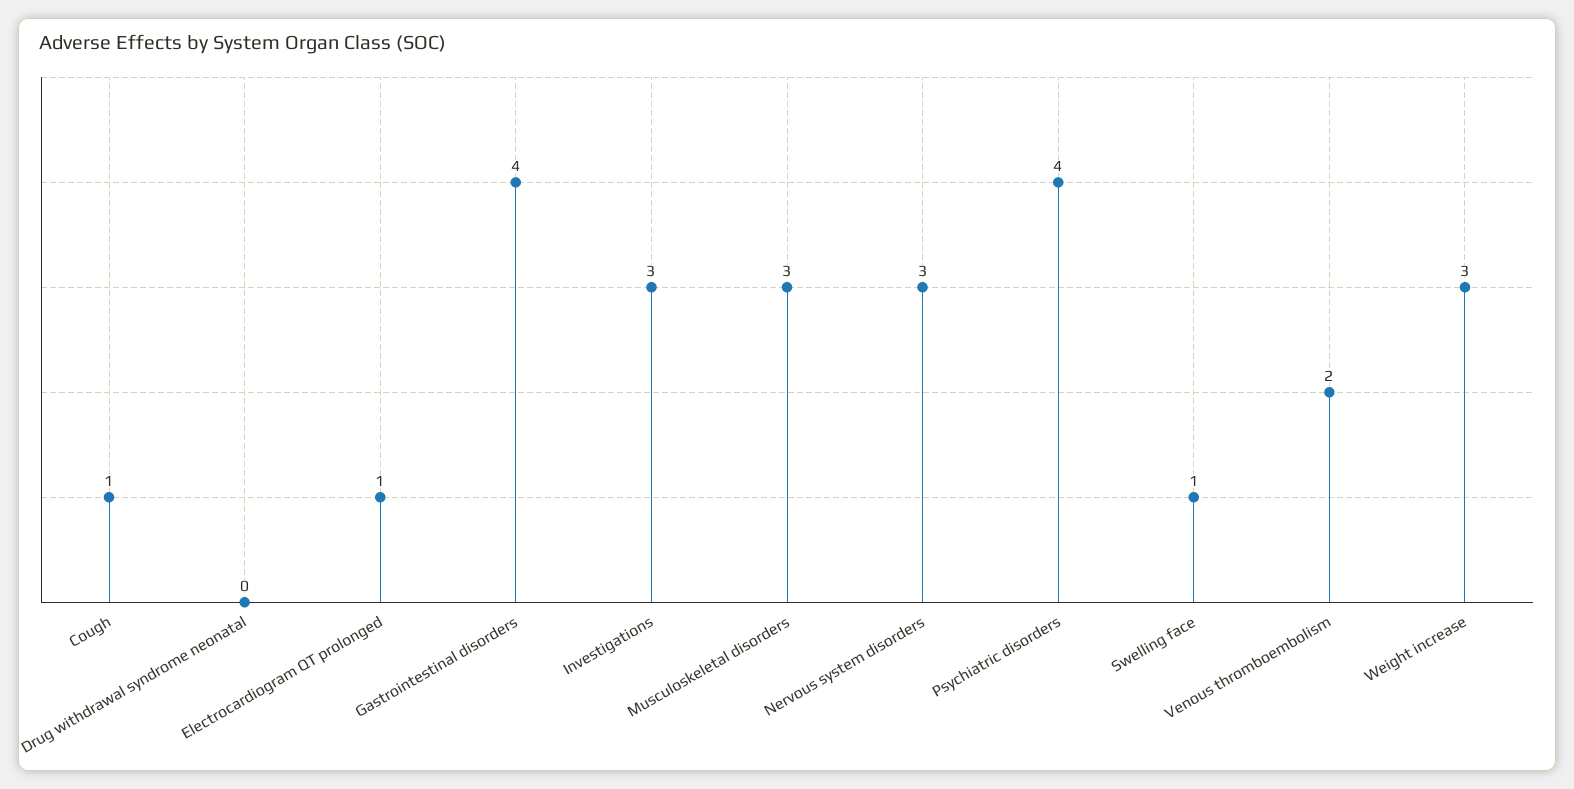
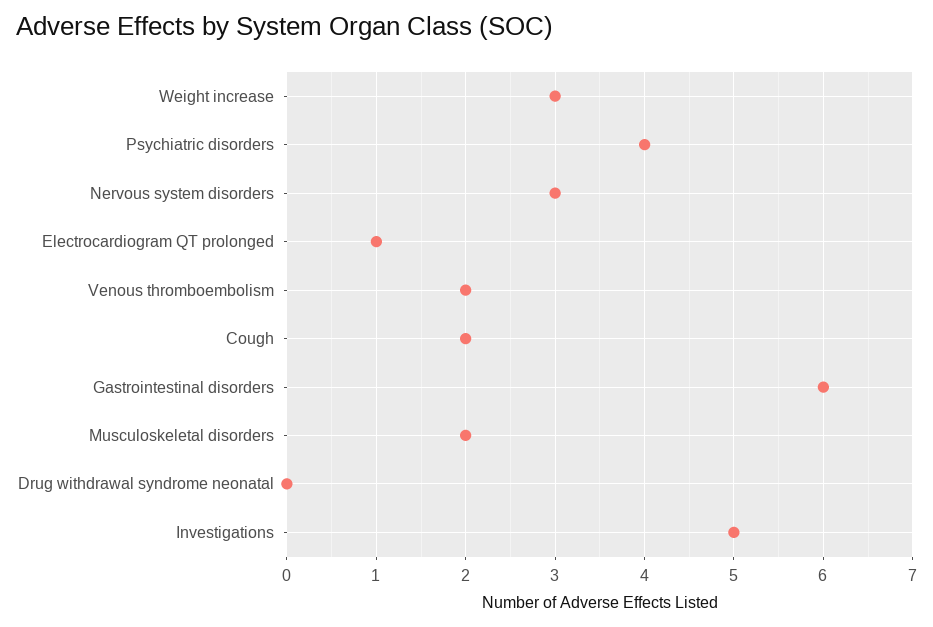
  {
-   "Cough": 1,
+   "Cough": 2,
    "Drug withdrawal syndrome neonatal": 0,
    "Electrocardiogram QT prolonged": 1,
-   "Gastrointestinal disorders": 4,
+   "Gastrointestinal disorders": 6,
-   "Investigations": 3,
+   "Investigations": 5,
-   "Musculoskeletal disorders": 3,
+   "Musculoskeletal disorders": 2,
    "Nervous system disorders": 3,
    "Psychiatric disorders": 4,
-   "Swelling face": 1,
    "Venous thromboembolism": 2,
    "Weight increase": 3
  }

